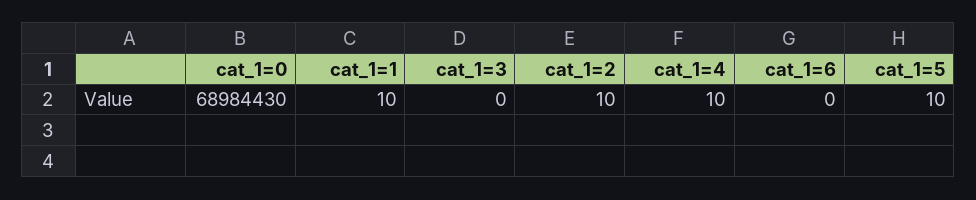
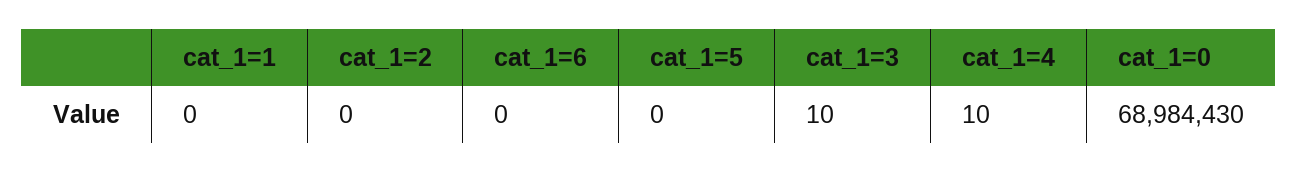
  {
    "cat_1=0": 68984430,
-   "cat_1=1": 10,
+   "cat_1=1": 0,
-   "cat_1=3": 0,
+   "cat_1=3": 10,
-   "cat_1=2": 10,
+   "cat_1=2": 0,
    "cat_1=4": 10,
    "cat_1=6": 0,
-   "cat_1=5": 10
+   "cat_1=5": 0
  }

